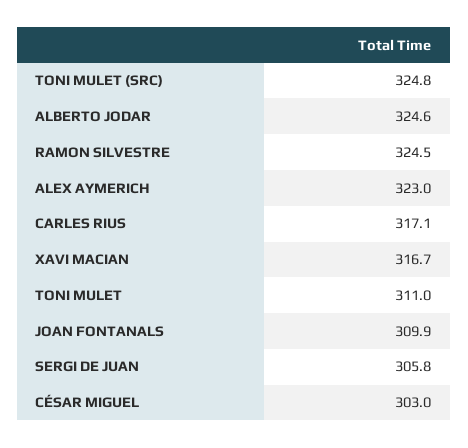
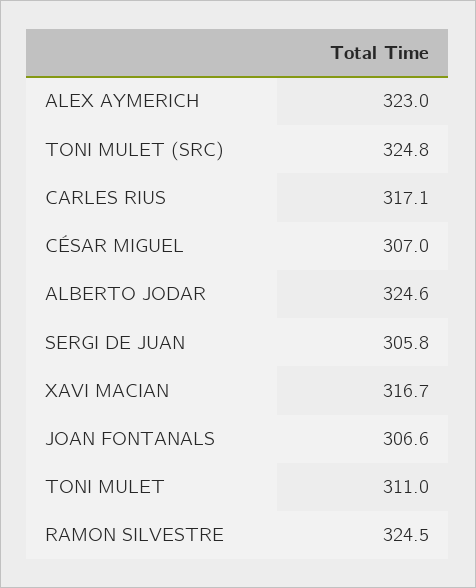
  {
    "TONI MULET (SRC)": 324.8,
    "ALBERTO JODAR": 324.6,
    "RAMON SILVESTRE": 324.5,
    "ALEX AYMERICH": 323,
    "CARLES RIUS": 317.1,
    "XAVI MACIAN": 316.7,
    "TONI MULET": 311,
-   "JOAN FONTANALS": 309.9,
+   "JOAN FONTANALS": 306.6,
    "SERGI DE JUAN": 305.8,
-   "CÉSAR MIGUEL": 303
+   "CÉSAR MIGUEL": 307
  }

